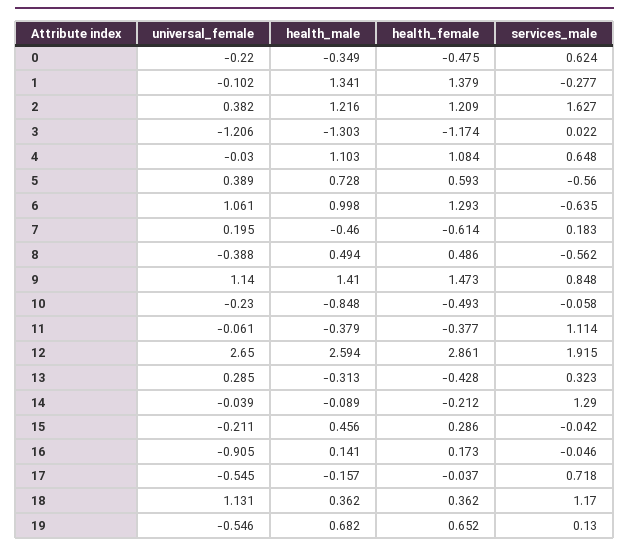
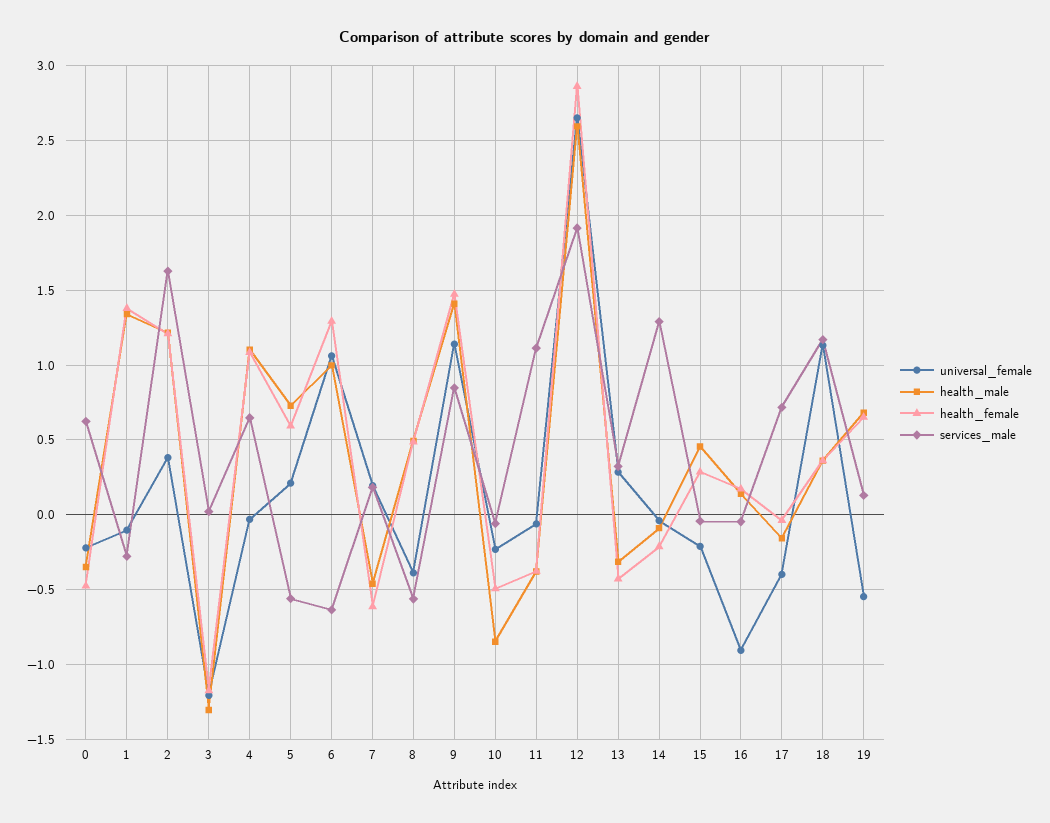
  {
    "universal_female": {
      "0": -0.22,
      "1": -0.102,
      "2": 0.382,
      "3": -1.206,
      "4": -0.03,
-     "5": 0.389,
+     "5": 0.2,
      "6": 1.061,
      "7": 0.195,
      "8": -0.388,
      "9": 1.14,
      "10": -0.23,
      "11": -0.061,
      "12": 2.65,
      "13": 0.285,
      "14": -0.039,
      "15": -0.211,
      "16": -0.905,
-     "17": -0.545,
+     "17": -0.4,
      "18": 1.131,
      "19": -0.546
    },
    "health_male": {
      "0": -0.349,
      "1": 1.341,
      "2": 1.216,
      "3": -1.303,
      "4": 1.103,
      "5": 0.728,
      "6": 0.998,
      "7": -0.46,
      "8": 0.494,
      "9": 1.41,
      "10": -0.848,
      "11": -0.379,
      "12": 2.594,
      "13": -0.313,
      "14": -0.089,
      "15": 0.456,
      "16": 0.141,
      "17": -0.157,
      "18": 0.362,
      "19": 0.682
    },
    "health_female": {
      "0": -0.475,
      "1": 1.379,
      "2": 1.209,
      "3": -1.174,
      "4": 1.084,
      "5": 0.593,
      "6": 1.293,
      "7": -0.614,
      "8": 0.486,
      "9": 1.473,
      "10": -0.493,
      "11": -0.377,
      "12": 2.861,
      "13": -0.428,
      "14": -0.212,
      "15": 0.286,
      "16": 0.173,
      "17": -0.037,
      "18": 0.362,
      "19": 0.652
    },
    "services_male": {
      "0": 0.624,
      "1": -0.277,
      "2": 1.627,
      "3": 0.022,
      "4": 0.648,
      "5": -0.56,
      "6": -0.635,
      "7": 0.183,
      "8": -0.562,
      "9": 0.848,
      "10": -0.058,
      "11": 1.114,
      "12": 1.915,
      "13": 0.323,
      "14": 1.29,
      "15": -0.042,
      "16": -0.046,
      "17": 0.718,
      "18": 1.17,
      "19": 0.13
    }
  }

